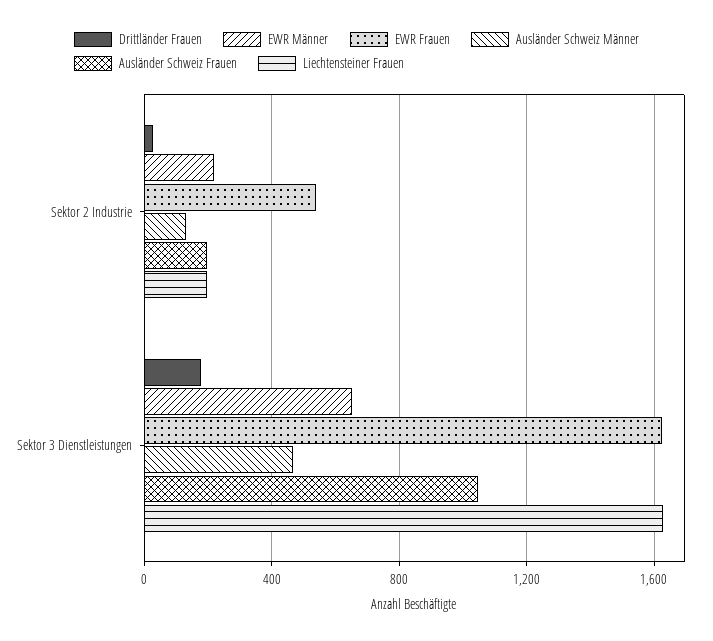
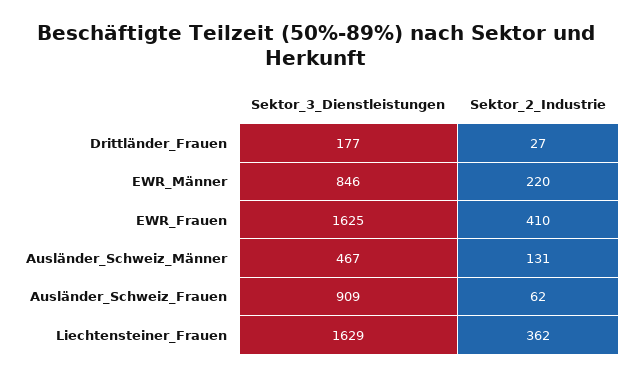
  {
    "Drittländer Frauen": {
      "Sektor 2 Industrie": 27,
      "Sektor 3 Dienstleistungen": 177
    },
    "EWR Männer": {
      "Sektor 2 Industrie": 220,
-     "Sektor 3 Dienstleistungen": 650
+     "Sektor 3 Dienstleistungen": 846
    },
    "EWR Frauen": {
-     "Sektor 2 Industrie": 550,
+     "Sektor 2 Industrie": 410,
      "Sektor 3 Dienstleistungen": 1625
    },
    "Ausländer Schweiz Männer": {
      "Sektor 2 Industrie": 131,
      "Sektor 3 Dienstleistungen": 467
    },
    "Ausländer Schweiz Frauen": {
-     "Sektor 2 Industrie": 200,
+     "Sektor 2 Industrie": 62,
-     "Sektor 3 Dienstleistungen": 1050
+     "Sektor 3 Dienstleistungen": 909
    },
    "Liechtensteiner Frauen": {
-     "Sektor 2 Industrie": 200,
+     "Sektor 2 Industrie": 362,
      "Sektor 3 Dienstleistungen": 1629
    }
  }

